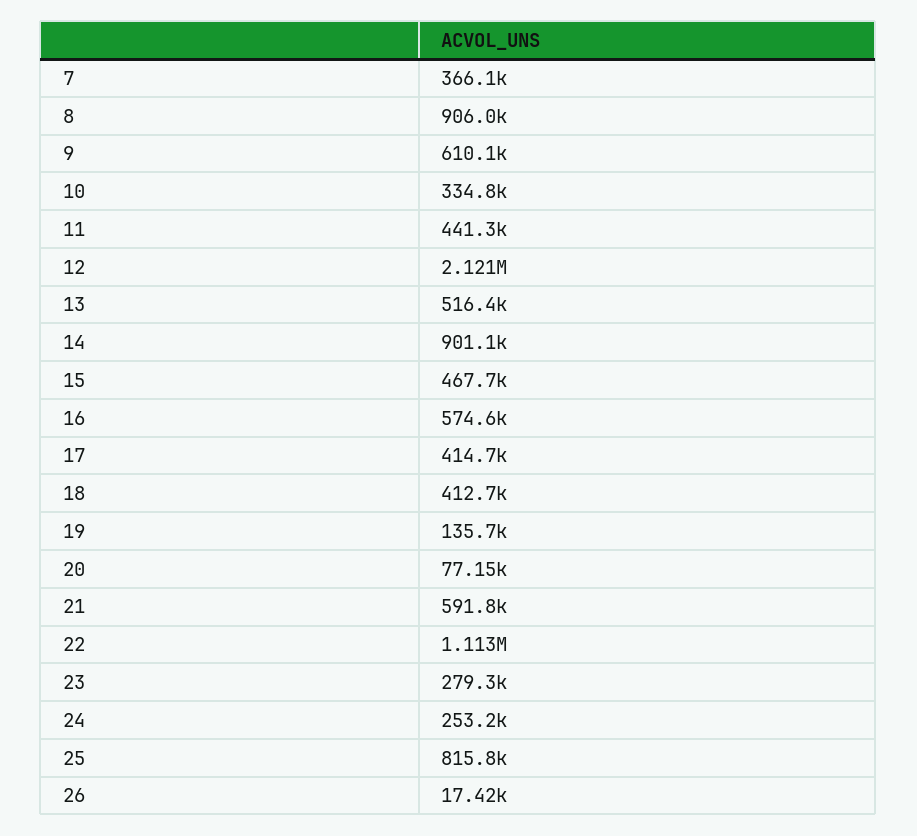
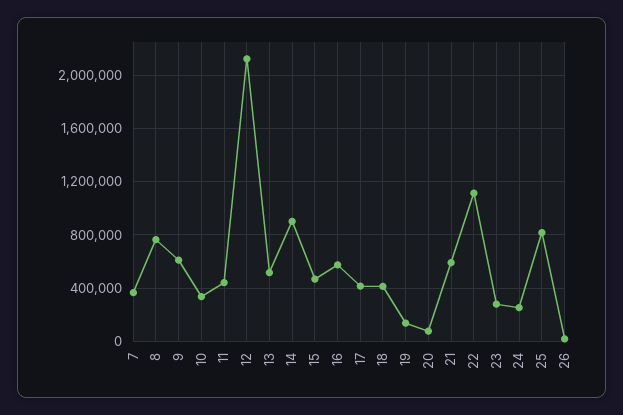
  {
    "7": 366100,
-   "8": 906000,
+   "8": 750000,
    "9": 610100,
    "10": 334800,
    "11": 441300,
    "12": 2121000,
    "13": 516400,
    "14": 901100,
    "15": 467700,
    "16": 574600,
    "17": 414700,
    "18": 412700,
    "19": 135700,
    "20": 77150,
    "21": 591800,
    "22": 1113000,
    "23": 279300,
    "24": 253200,
    "25": 815800,
    "26": 17420
  }

